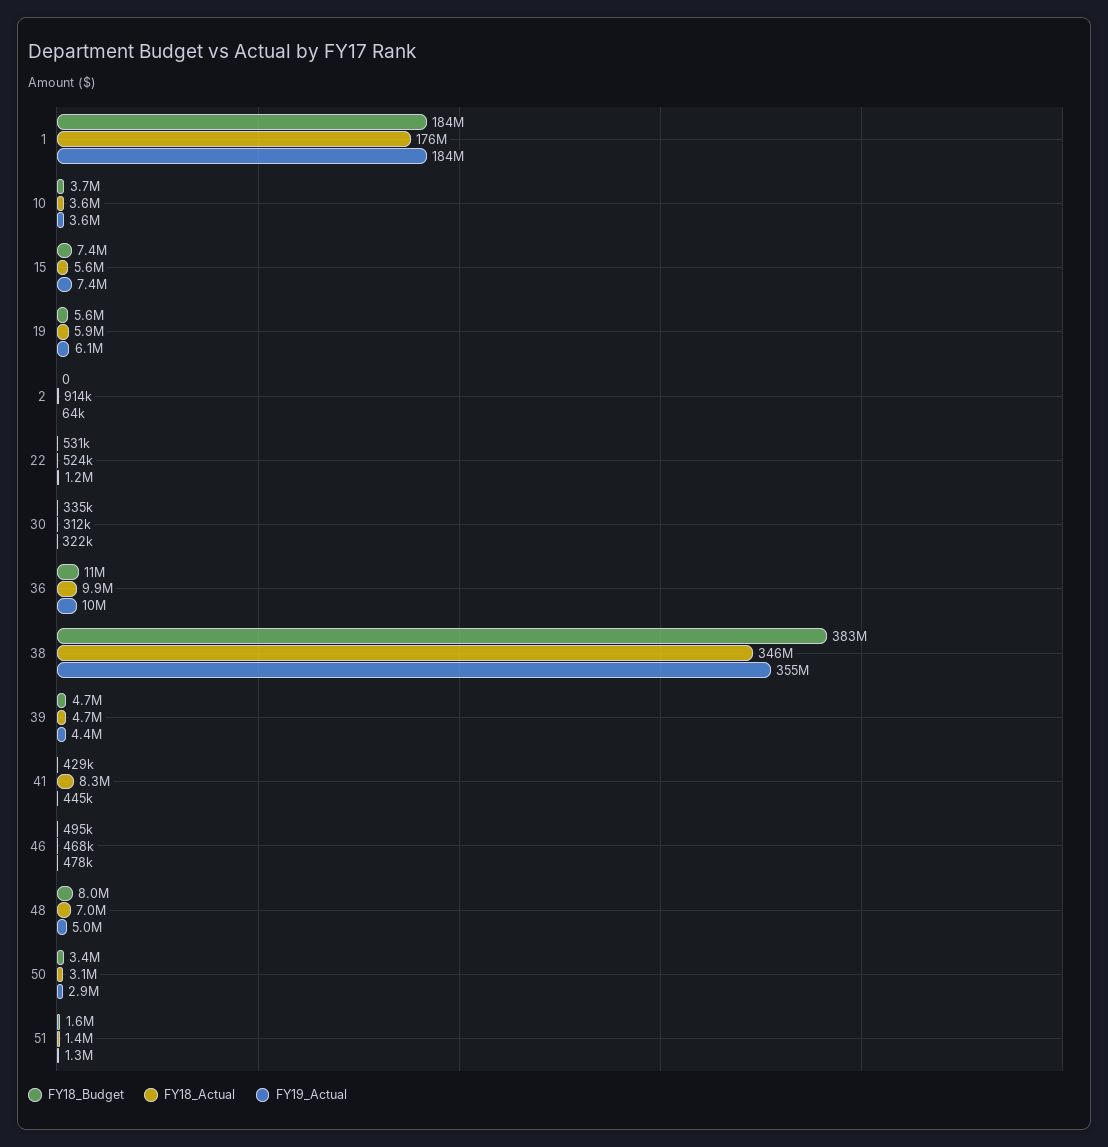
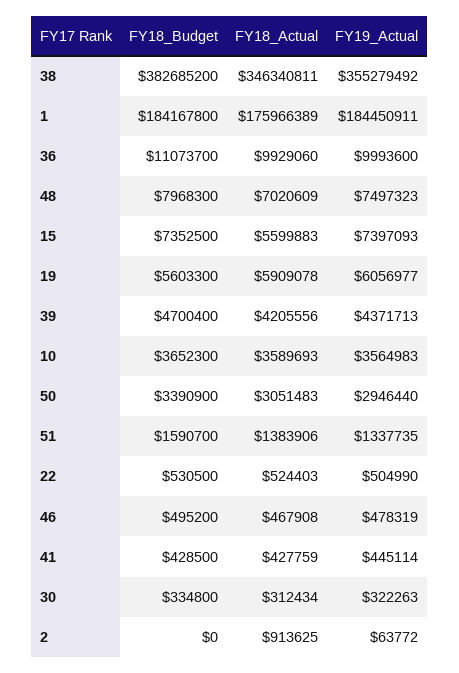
  {
    "FY18_Budget": {
      "1": 184167800,
      "10": 3652300,
      "15": 7352500,
      "19": 5603300,
      "2": 0,
      "22": 530500,
      "30": 334800,
      "36": 11073700,
      "38": 382685200,
      "39": 4700400,
      "41": 428500,
      "46": 495200,
      "48": 7968300,
      "50": 3390900,
      "51": 1590700
    },
    "FY18_Actual": {
      "1": 175966389,
      "10": 3589693,
      "15": 5599883,
      "19": 5909078,
      "2": 913625,
      "22": 524403,
      "30": 312434,
      "36": 9929060,
      "38": 346340811,
-     "39": 4700000,
+     "39": 4205556,
-     "41": 8300000,
+     "41": 427759,
      "46": 467908,
      "48": 7020609,
      "50": 3051483,
      "51": 1383906
    },
    "FY19_Actual": {
      "1": 184450911,
      "10": 3564983,
      "15": 7397093,
      "19": 6056977,
      "2": 63772,
-     "22": 1200000,
+     "22": 504990,
      "30": 322263,
      "36": 9993600,
      "38": 355279492,
      "39": 4371713,
      "41": 445114,
      "46": 478319,
-     "48": 5000000,
+     "48": 7497323,
      "50": 2946440,
      "51": 1337735
    }
  }

